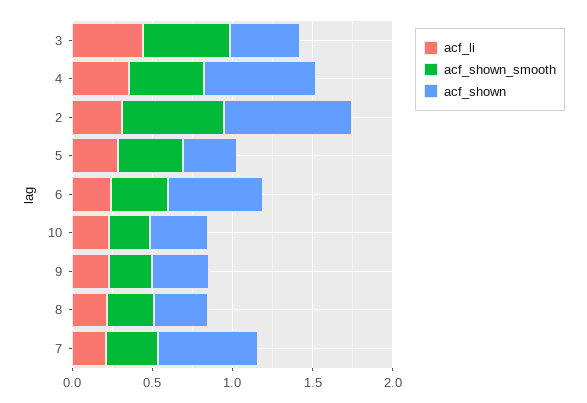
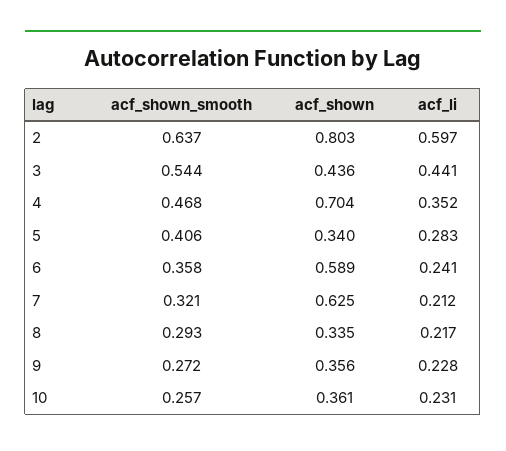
  {
    "acf_li": {
      "3": 0.441,
      "4": 0.352,
-     "2": 0.3,
+     "2": 0.597,
      "5": 0.283,
      "6": 0.241,
      "10": 0.231,
      "9": 0.228,
      "8": 0.217,
      "7": 0.212
    },
    "acf_shown_smooth": {
      "3": 0.544,
      "4": 0.468,
      "2": 0.637,
      "5": 0.406,
      "6": 0.358,
      "10": 0.257,
      "9": 0.272,
      "8": 0.293,
      "7": 0.321
    },
    "acf_shown": {
      "3": 0.436,
      "4": 0.704,
      "2": 0.803,
      "5": 0.34,
      "6": 0.589,
      "10": 0.361,
      "9": 0.356,
      "8": 0.335,
      "7": 0.625
    }
  }

